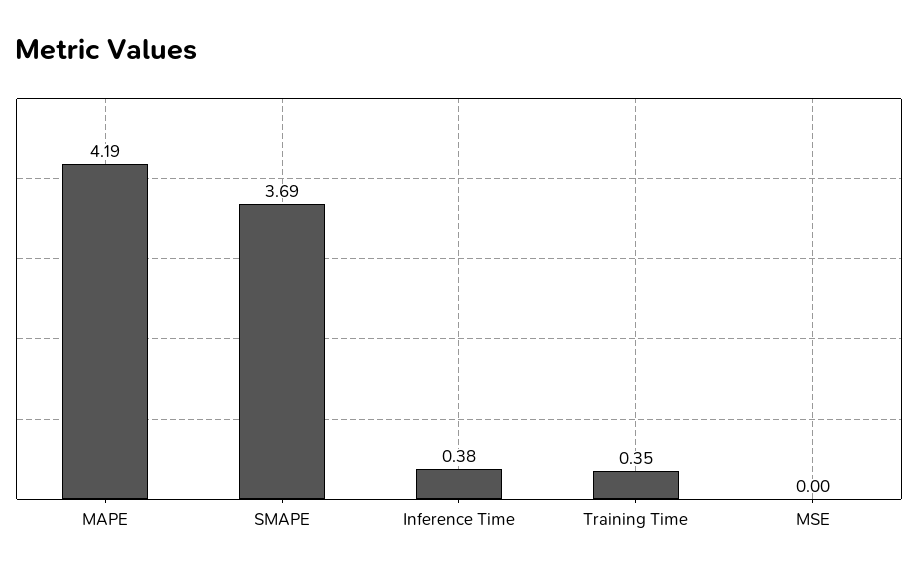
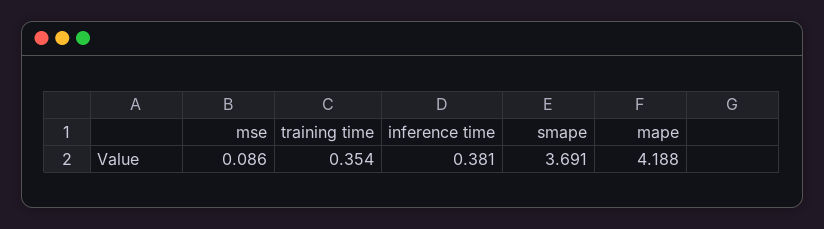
  {
    "MAPE": 4.188,
    "SMAPE": 3.691,
    "Inference Time": 0.381,
    "Training Time": 0.354,
-   "MSE": 0
+   "MSE": 0.086
  }

